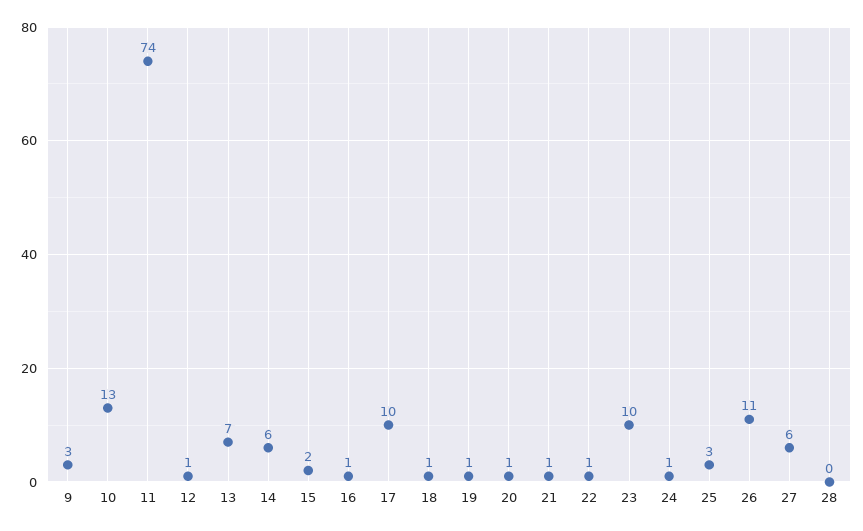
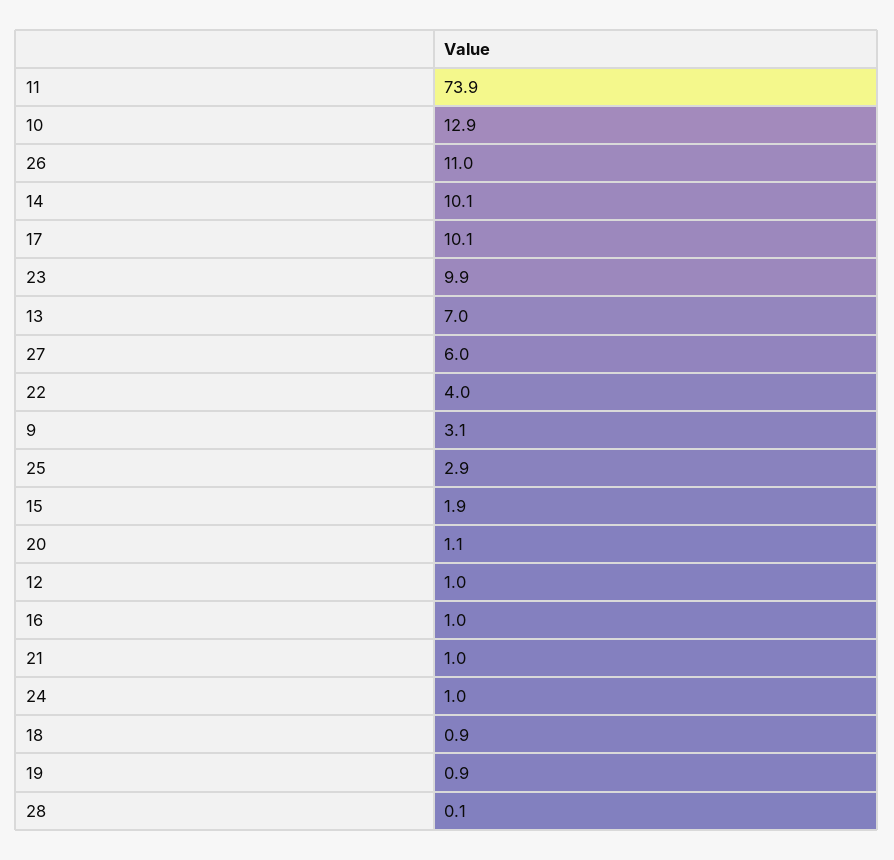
  {
    "9": 3.1,
    "10": 12.9,
    "11": 73.9,
    "12": 1,
    "13": 7,
-   "14": 6,
+   "14": 10.1,
    "15": 1.9,
    "16": 1,
    "17": 10.1,
    "18": 0.9,
    "19": 0.9,
    "20": 1.1,
    "21": 1,
-   "22": 1,
+   "22": 4,
    "23": 9.9,
    "24": 1,
    "25": 2.9,
    "26": 11,
    "27": 6,
    "28": 0.1
  }

